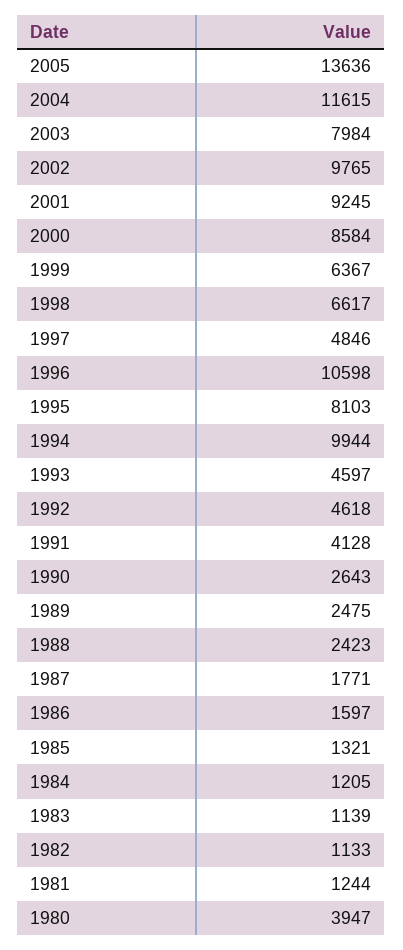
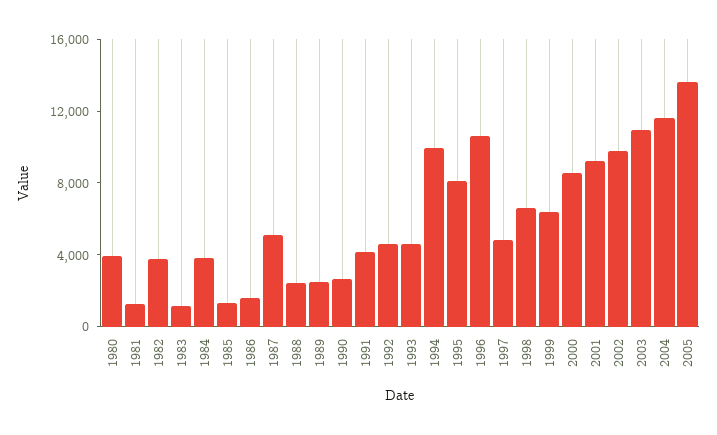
  {
    "2005": 13636,
    "2004": 11615,
-   "2003": 7984,
+   "2003": 11000,
    "2002": 9765,
    "2001": 9245,
    "2000": 8584,
    "1999": 6367,
    "1998": 6617,
    "1997": 4846,
    "1996": 10598,
    "1995": 8103,
    "1994": 9944,
    "1993": 4597,
    "1992": 4618,
    "1991": 4128,
    "1990": 2643,
    "1989": 2475,
    "1988": 2423,
-   "1987": 1771,
+   "1987": 5000,
    "1986": 1597,
    "1985": 1321,
-   "1984": 1205,
+   "1984": 4000,
    "1983": 1139,
-   "1982": 1133,
+   "1982": 4000,
    "1981": 1244,
    "1980": 3947
  }

